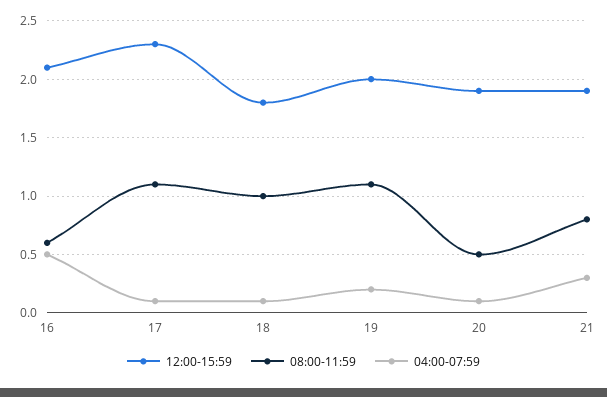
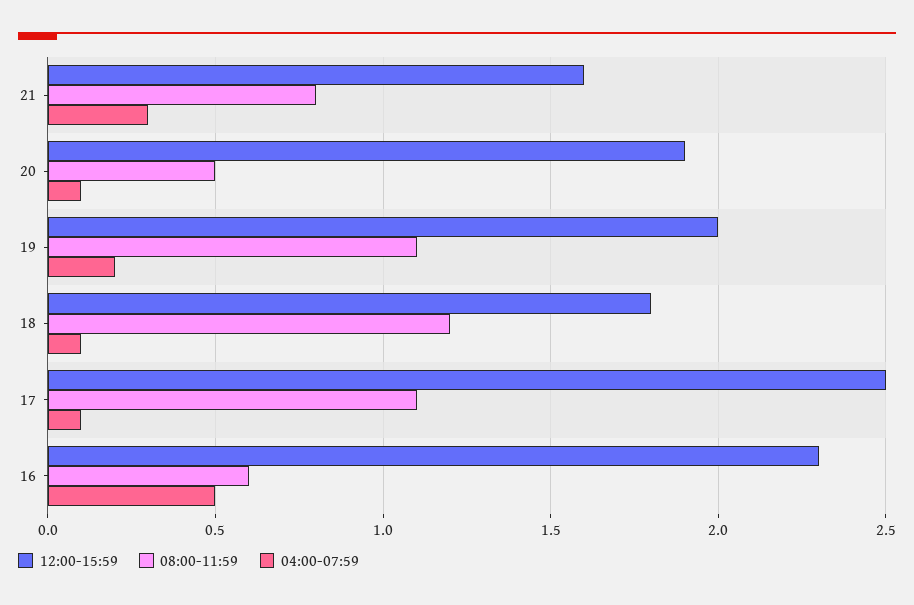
  {
    "12:00-15:59": {
-     "16": 2.1,
+     "16": 2.3,
-     "17": 2.3,
+     "17": 2.5,
      "18": 1.8,
      "19": 2,
      "20": 1.9,
-     "21": 1.9
+     "21": 1.6
    },
    "08:00-11:59": {
      "16": 0.6,
      "17": 1.1,
-     "18": 1,
+     "18": 1.2,
      "19": 1.1,
      "20": 0.5,
      "21": 0.8
    },
    "04:00-07:59": {
      "16": 0.5,
      "17": 0.1,
      "18": 0.1,
      "19": 0.2,
      "20": 0.1,
      "21": 0.3
    }
  }

